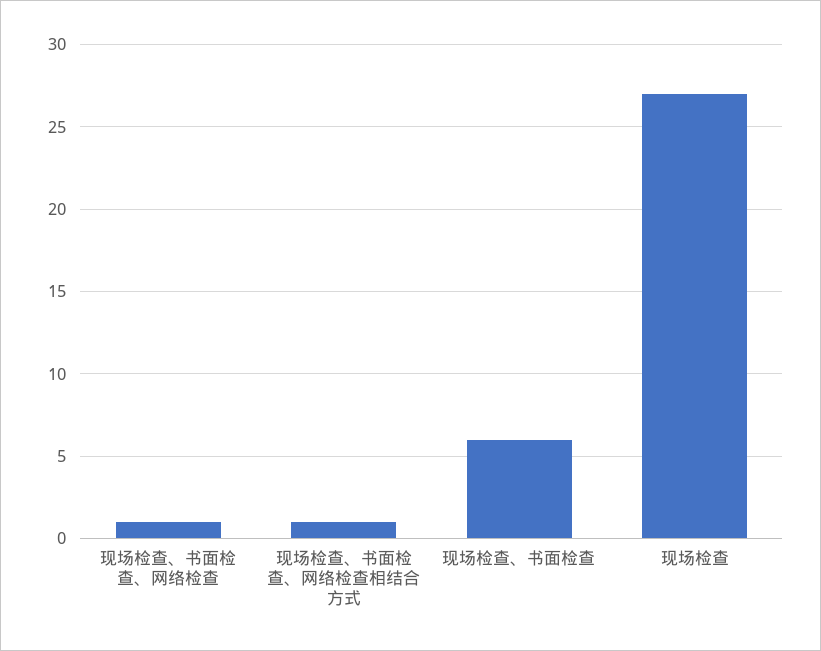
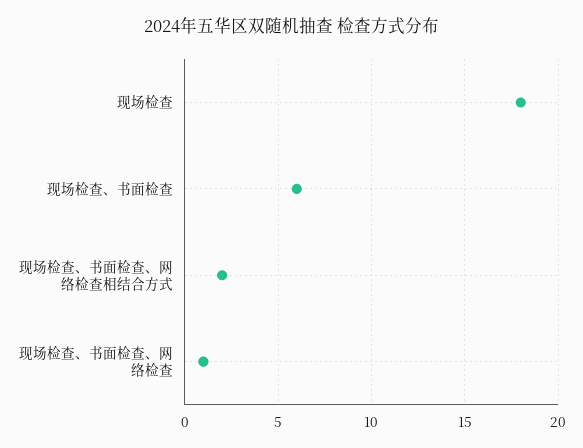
  {
    "现场检查、书面检查、网络检查": 1,
-   "现场检查、书面检查、网络检查相结合方式": 1,
+   "现场检查、书面检查、网络检查相结合方式": 2,
    "现场检查、书面检查": 6,
-   "现场检查": 27
+   "现场检查": 18
  }

